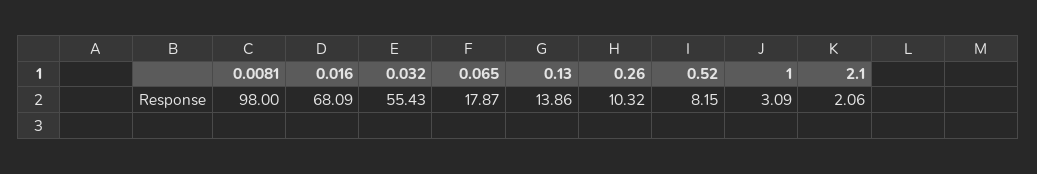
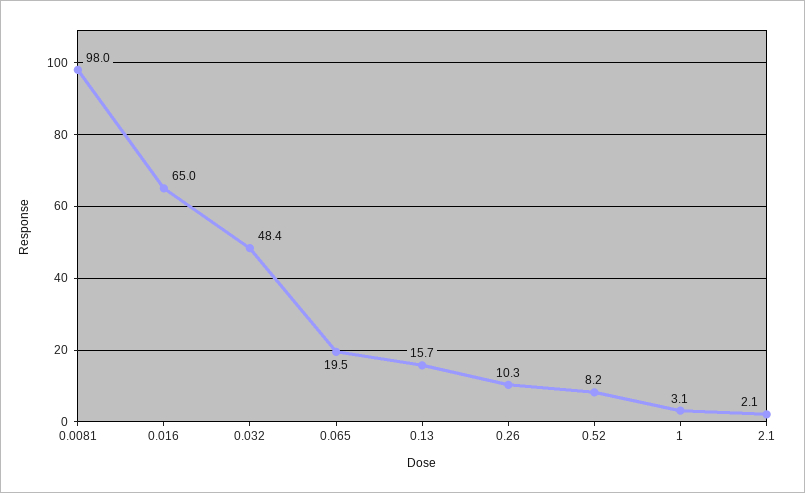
  {
    "0.0081": 98,
-   "0.016": 68.09,
+   "0.016": 65,
-   "0.032": 55.43,
+   "0.032": 48.4,
-   "0.065": 17.87,
+   "0.065": 19.5,
-   "0.13": 13.86,
+   "0.13": 15.7,
    "0.26": 10.32,
    "0.52": 8.15,
    "1": 3.09,
    "2.1": 2.06
  }

